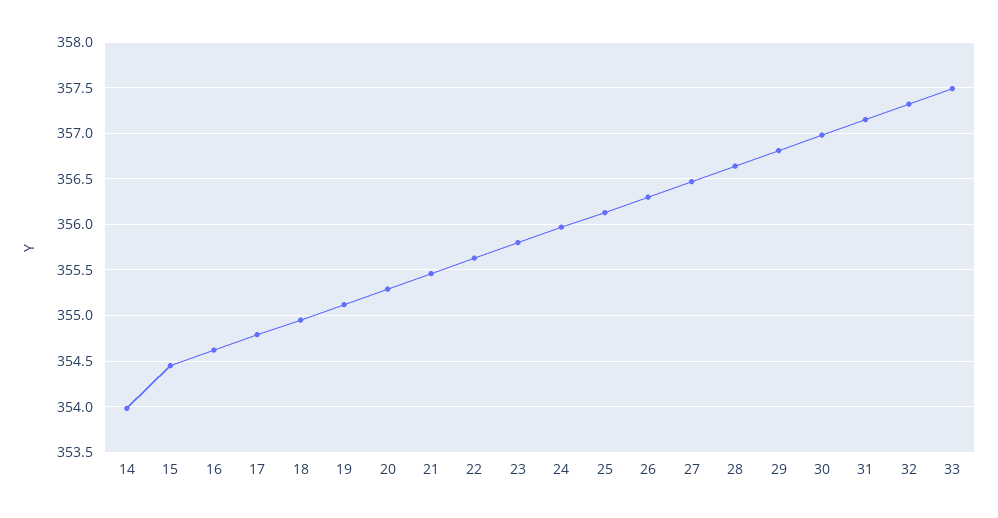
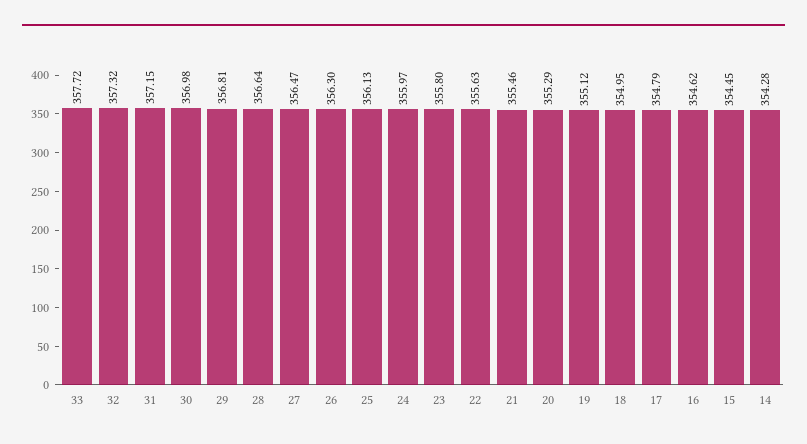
  {
-   "14": 354,
+   "14": 354.28,
    "15": 354.45,
    "16": 354.62,
    "17": 354.79,
    "18": 354.95,
    "19": 355.12,
    "20": 355.29,
    "21": 355.46,
    "22": 355.63,
    "23": 355.8,
    "24": 355.97,
    "25": 356.13,
    "26": 356.3,
    "27": 356.47,
    "28": 356.64,
    "29": 356.81,
    "30": 356.98,
    "31": 357.15,
    "32": 357.32,
-   "33": 357.5
+   "33": 357.72
  }

